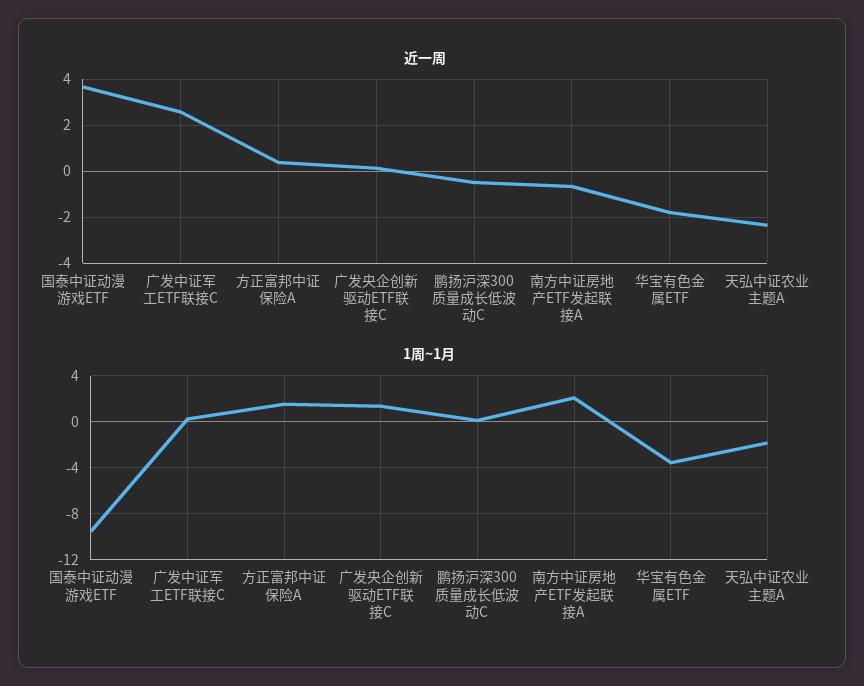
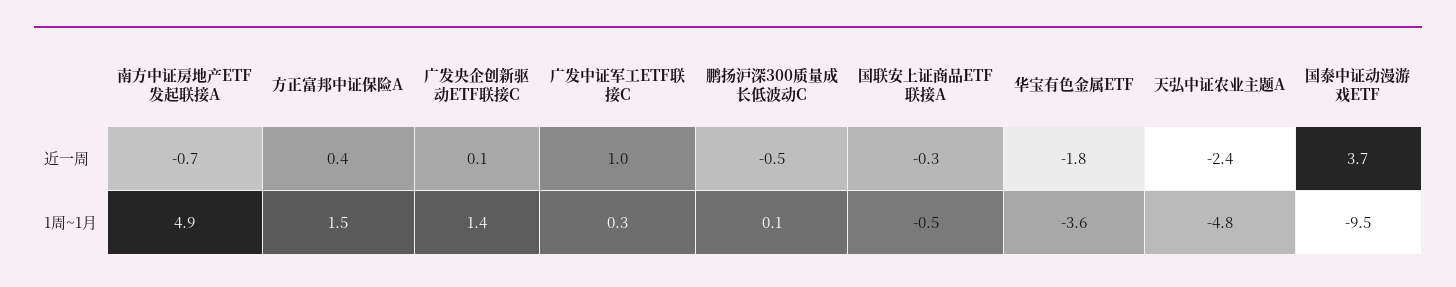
  {
    "近一周": {
      "国泰中证动漫游戏ETF": 3.7,
-     "广发中证军工ETF联接C": 2.5,
+     "广发中证军工ETF联接C": 1,
      "方正富邦中证保险A": 0.4,
      "广发央企创新驱动ETF联接C": 0.1,
      "鹏扬沪深300质量成长低波动C": -0.5,
      "南方中证房地产ETF发起联接A": -0.7,
      "华宝有色金属ETF": -1.8,
-     "天弘中证农业主题A": -2.4
+     "天弘中证农业主题A": -2.4,
+     "国联安上证商品ETF联接A": -0.3
    },
    "1周~1月": {
      "国泰中证动漫游戏ETF": -9.5,
      "广发中证军工ETF联接C": 0.3,
      "方正富邦中证保险A": 1.5,
      "广发央企创新驱动ETF联接C": 1.4,
      "鹏扬沪深300质量成长低波动C": 0.1,
-     "南方中证房地产ETF发起联接A": 2,
+     "南方中证房地产ETF发起联接A": 4.9,
      "华宝有色金属ETF": -3.6,
-     "天弘中证农业主题A": -2
+     "天弘中证农业主题A": -4.8,
+     "国联安上证商品ETF联接A": -0.5
    }
  }

